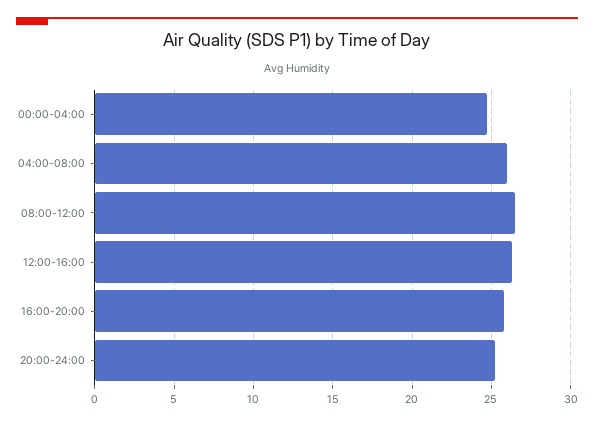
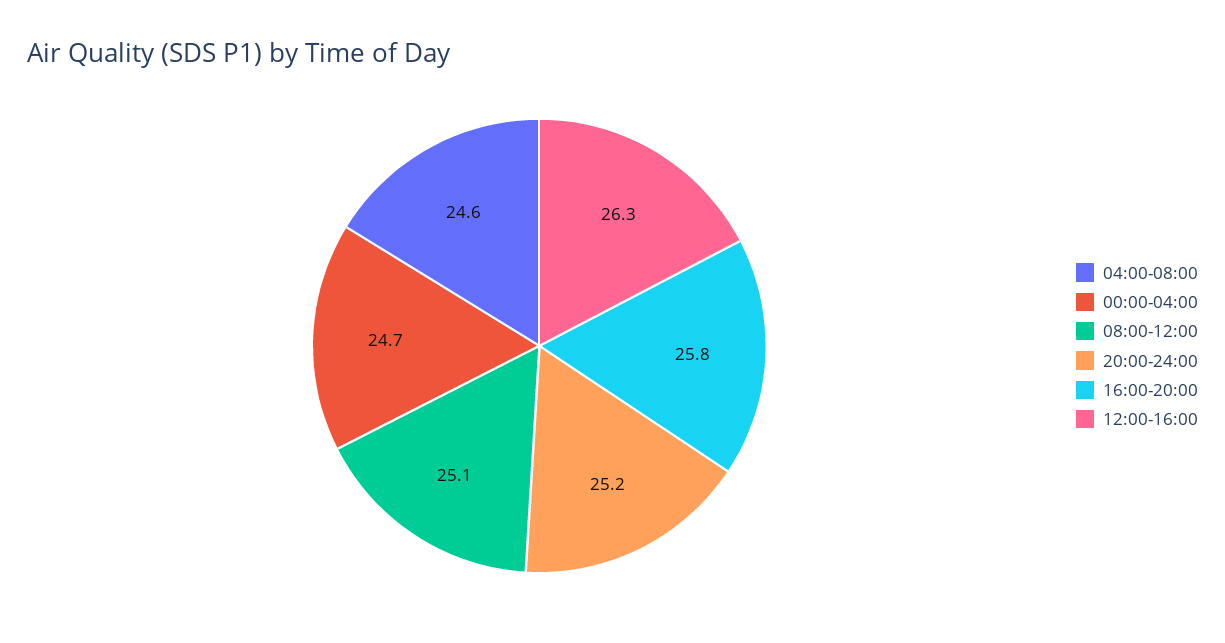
  {
    "00:00-04:00": 24.7,
-   "04:00-08:00": 26,
+   "04:00-08:00": 24.6,
-   "08:00-12:00": 26.5,
+   "08:00-12:00": 25.1,
    "12:00-16:00": 26.3,
    "16:00-20:00": 25.8,
    "20:00-24:00": 25.2
  }

